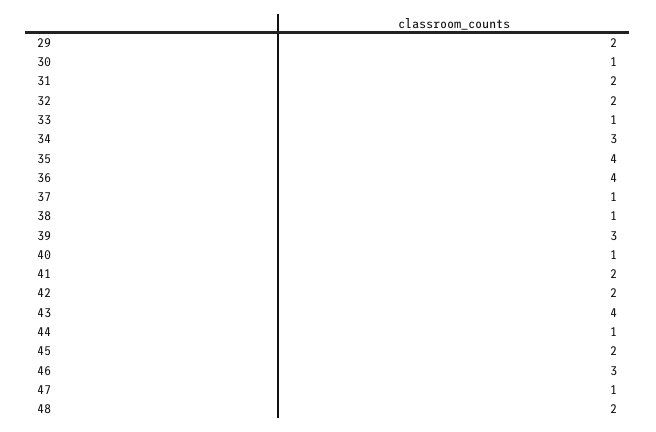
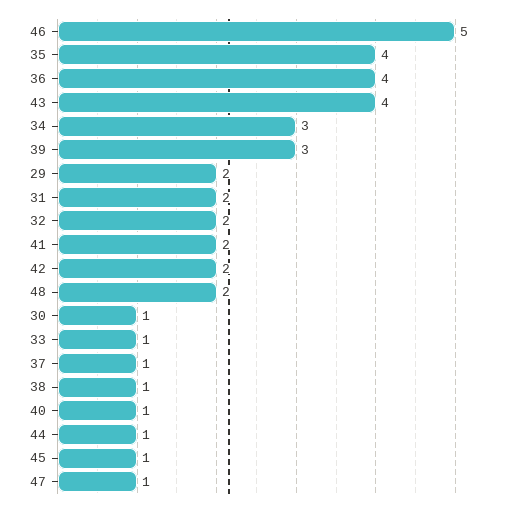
  {
    "29": 2,
    "30": 1,
    "31": 2,
    "32": 2,
    "33": 1,
    "34": 3,
    "35": 4,
    "36": 4,
    "37": 1,
    "38": 1,
    "39": 3,
    "40": 1,
    "41": 2,
    "42": 2,
    "43": 4,
    "44": 1,
-   "45": 2,
+   "45": 1,
-   "46": 3,
+   "46": 5,
    "47": 1,
    "48": 2
  }

